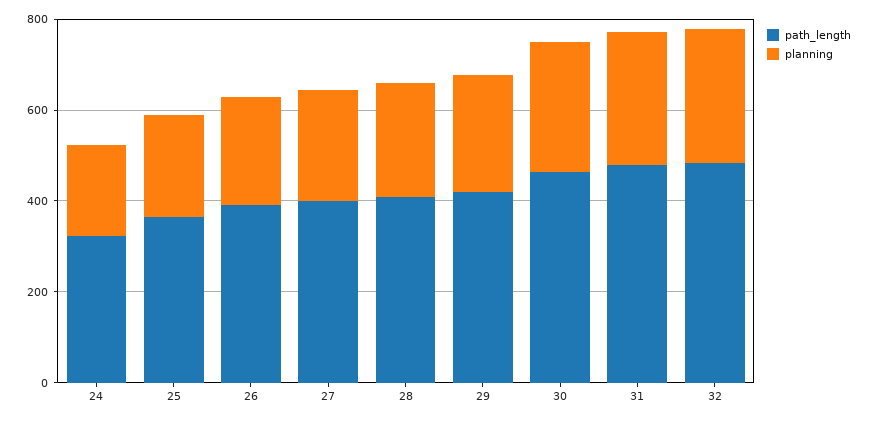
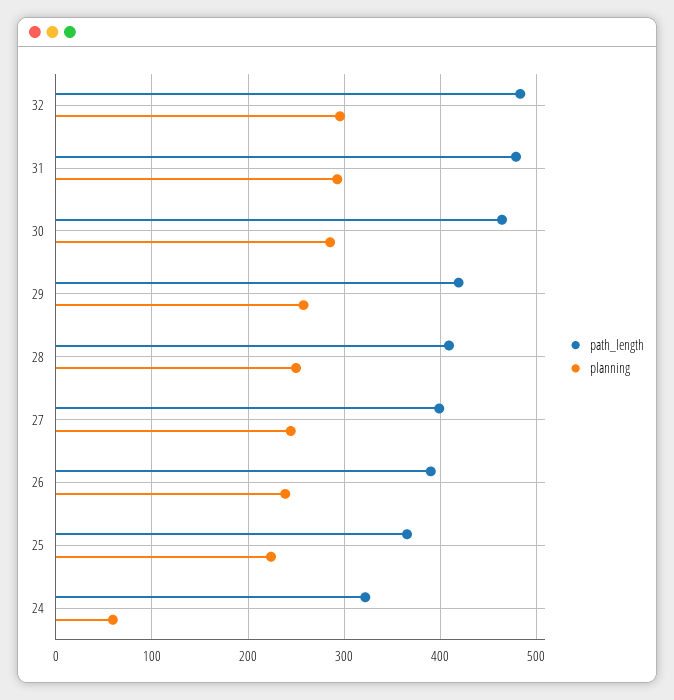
  {
    "path_length": {
      "24": 320,
      "25": 370,
      "26": 390,
      "27": 400,
      "28": 410,
      "29": 420,
      "30": 460,
      "31": 480,
      "32": 480
    },
    "planning": {
-     "24": 200,
+     "24": 60,
      "25": 220,
      "26": 240,
      "27": 240,
      "28": 250,
      "29": 260,
      "30": 290,
      "31": 290,
      "32": 300
    }
  }

